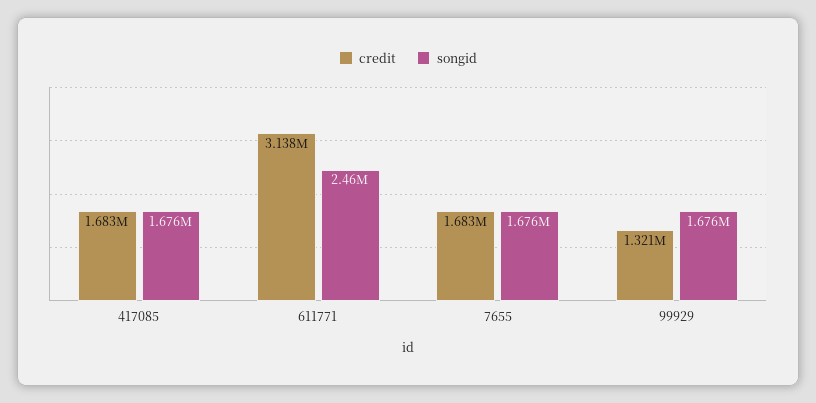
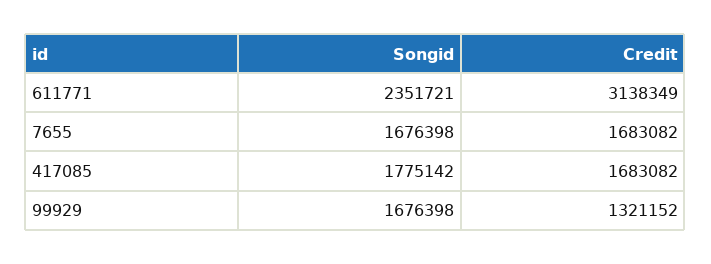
  {
    "credit": {
      "417085": 1683082,
      "611771": 3138349,
      "7655": 1683082,
      "99929": 1321152
    },
    "songid": {
-     "417085": 1676000,
+     "417085": 1775142,
-     "611771": 2460000,
+     "611771": 2351721,
      "7655": 1676398,
      "99929": 1676398
    }
  }

